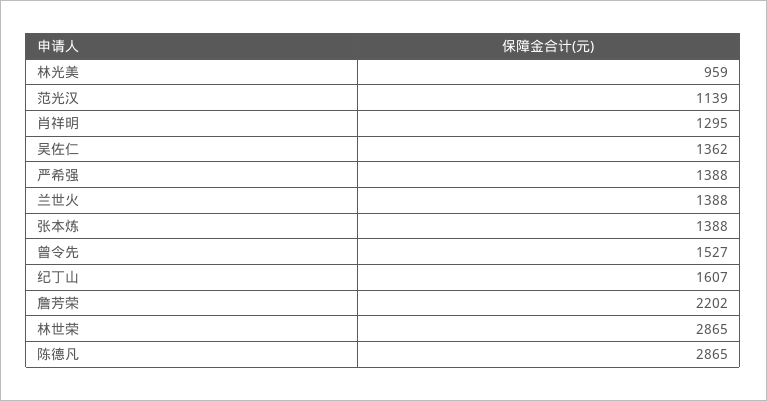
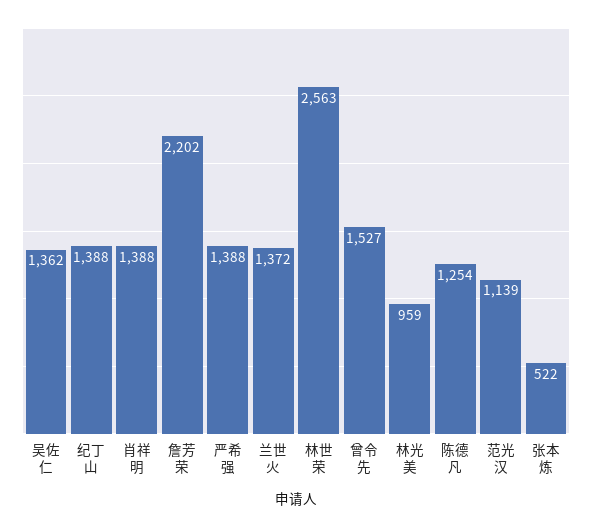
  {
    "林光美": 959,
    "范光汉": 1139,
-   "肖祥明": 1295,
+   "肖祥明": 1388,
    "吴佐仁": 1362,
    "严希强": 1388,
-   "兰世火": 1388,
+   "兰世火": 1372,
-   "张本炼": 1388,
+   "张本炼": 522,
    "曾令先": 1527,
-   "纪丁山": 1607,
+   "纪丁山": 1388,
    "詹芳荣": 2202,
-   "林世荣": 2865,
+   "林世荣": 2563,
-   "陈德凡": 2865
+   "陈德凡": 1254
  }

